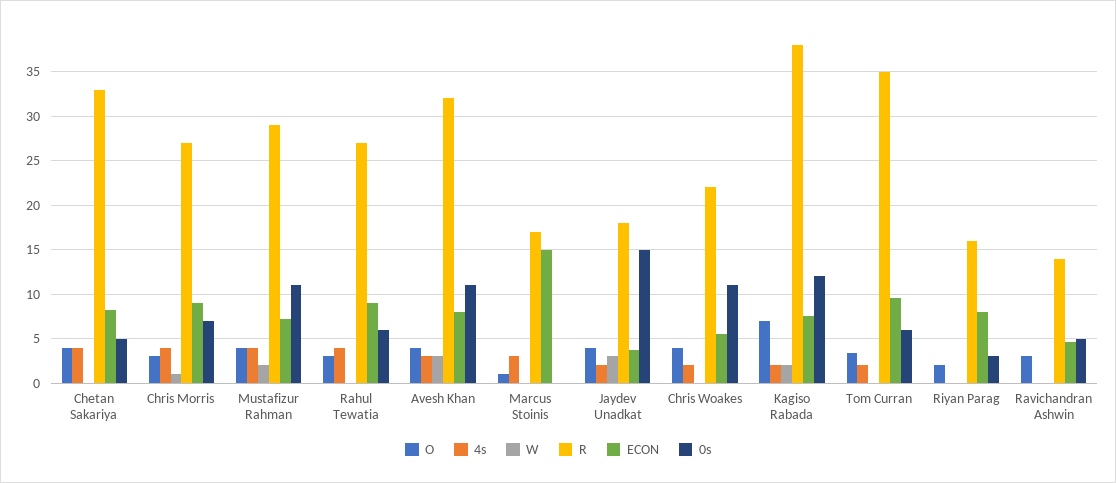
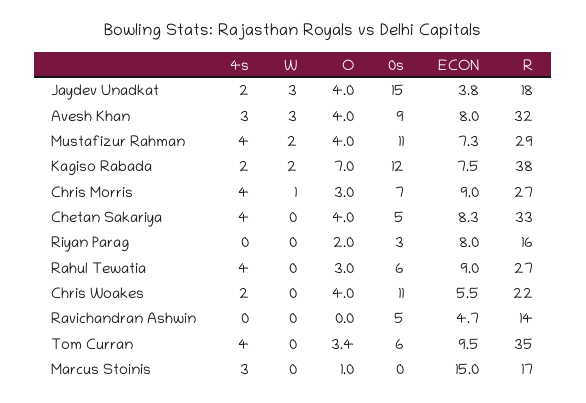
  {
    "O": {
      "Chetan Sakariya": 4,
      "Chris Morris": 3,
      "Mustafizur Rahman": 4,
      "Rahul Tewatia": 3,
      "Avesh Khan": 4,
      "Marcus Stoinis": 1,
      "Jaydev Unadkat": 4,
      "Chris Woakes": 4,
      "Kagiso Rabada": 7,
      "Tom Curran": 3.4,
      "Riyan Parag": 2,
-     "Ravichandran Ashwin": 3
+     "Ravichandran Ashwin": 0
    },
    "4s": {
      "Chetan Sakariya": 4,
      "Chris Morris": 4,
      "Mustafizur Rahman": 4,
      "Rahul Tewatia": 4,
      "Avesh Khan": 3,
      "Marcus Stoinis": 3,
      "Jaydev Unadkat": 2,
      "Chris Woakes": 2,
      "Kagiso Rabada": 2,
-     "Tom Curran": 2,
+     "Tom Curran": 4,
      "Riyan Parag": 0,
      "Ravichandran Ashwin": 0
    },
    "W": {
      "Chetan Sakariya": 0,
      "Chris Morris": 1,
      "Mustafizur Rahman": 2,
      "Rahul Tewatia": 0,
      "Avesh Khan": 3,
      "Marcus Stoinis": 0,
      "Jaydev Unadkat": 3,
      "Chris Woakes": 0,
      "Kagiso Rabada": 2,
      "Tom Curran": 0,
      "Riyan Parag": 0,
      "Ravichandran Ashwin": 0
    },
    "R": {
      "Chetan Sakariya": 33,
      "Chris Morris": 27,
      "Mustafizur Rahman": 29,
      "Rahul Tewatia": 27,
      "Avesh Khan": 32,
      "Marcus Stoinis": 17,
      "Jaydev Unadkat": 18,
      "Chris Woakes": 22,
      "Kagiso Rabada": 38,
      "Tom Curran": 35,
      "Riyan Parag": 16,
      "Ravichandran Ashwin": 14
    },
    "ECON": {
      "Chetan Sakariya": 8.3,
      "Chris Morris": 9,
      "Mustafizur Rahman": 7.3,
      "Rahul Tewatia": 9,
      "Avesh Khan": 8,
      "Marcus Stoinis": 15,
      "Jaydev Unadkat": 3.8,
      "Chris Woakes": 5.5,
      "Kagiso Rabada": 7.5,
      "Tom Curran": 9.5,
      "Riyan Parag": 8,
      "Ravichandran Ashwin": 4.7
    },
    "0s": {
      "Chetan Sakariya": 5,
      "Chris Morris": 7,
      "Mustafizur Rahman": 11,
      "Rahul Tewatia": 6,
-     "Avesh Khan": 11,
+     "Avesh Khan": 9,
      "Marcus Stoinis": 0,
      "Jaydev Unadkat": 15,
      "Chris Woakes": 11,
      "Kagiso Rabada": 12,
      "Tom Curran": 6,
      "Riyan Parag": 3,
      "Ravichandran Ashwin": 5
    }
  }

